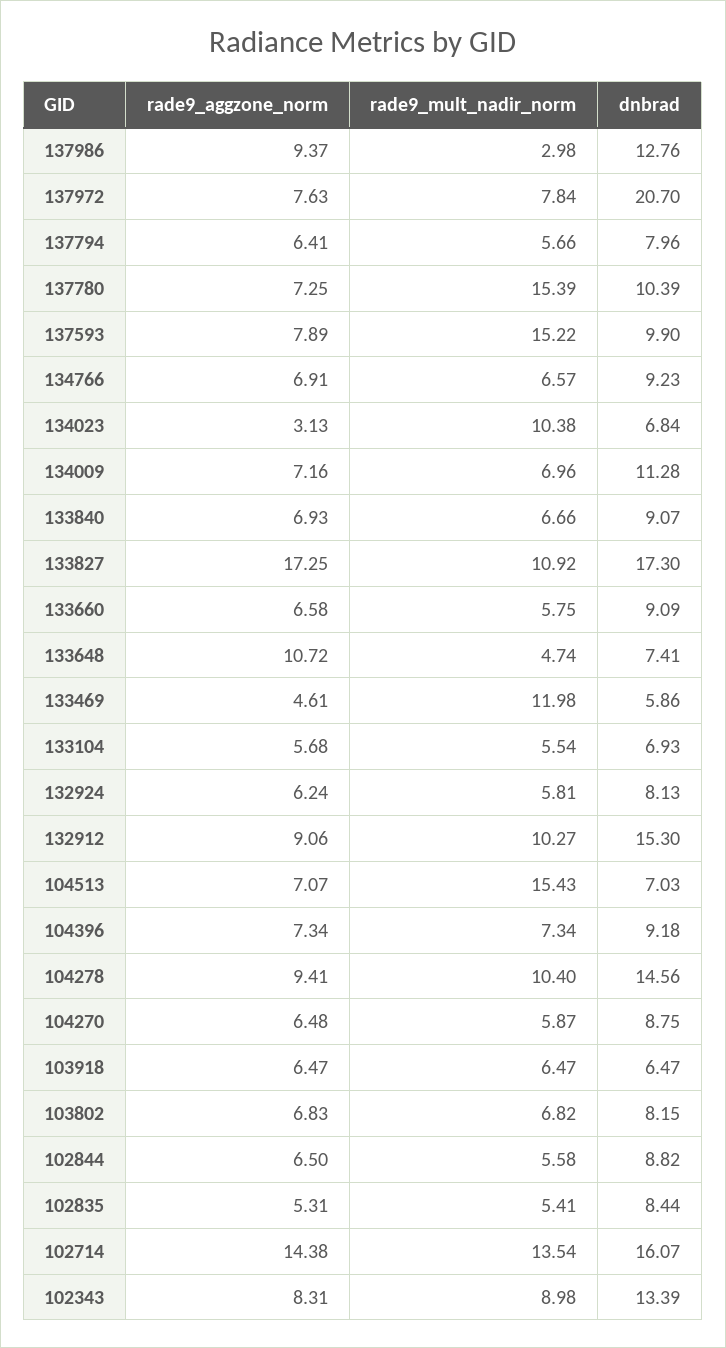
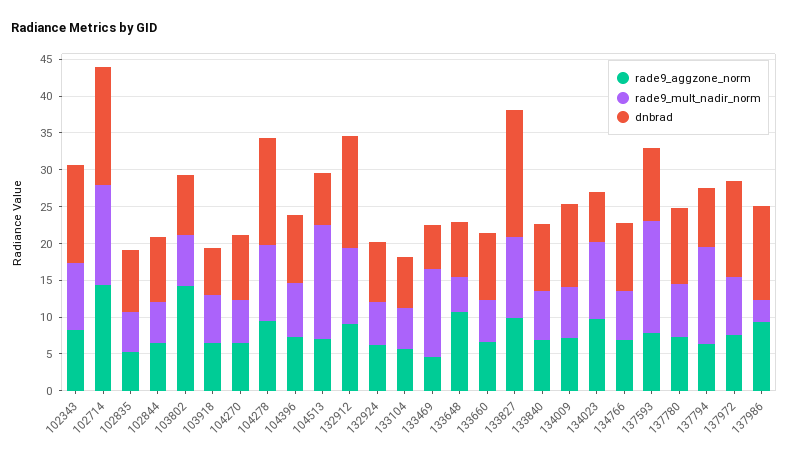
  {
    "rade9_aggzone_norm": {
      "137986": 9.37,
      "137972": 7.63,
      "137794": 6.41,
      "137780": 7.25,
      "137593": 7.89,
      "134766": 6.91,
-     "134023": 3.13,
+     "134023": 10,
      "134009": 7.16,
      "133840": 6.93,
-     "133827": 17.25,
+     "133827": 10,
      "133660": 6.58,
      "133648": 10.72,
      "133469": 4.61,
      "133104": 5.68,
      "132924": 6.24,
      "132912": 9.06,
      "104513": 7.07,
      "104396": 7.34,
      "104278": 9.41,
      "104270": 6.48,
      "103918": 6.47,
-     "103802": 6.83,
+     "103802": 15,
      "102844": 6.5,
      "102835": 5.31,
      "102714": 14.38,
      "102343": 8.31
    },
    "rade9_mult_nadir_norm": {
      "137986": 2.98,
      "137972": 7.84,
-     "137794": 5.66,
+     "137794": 12.5,
-     "137780": 15.39,
+     "137780": 7.5,
      "137593": 15.22,
      "134766": 6.57,
      "134023": 10.38,
      "134009": 6.96,
      "133840": 6.66,
      "133827": 10.92,
      "133660": 5.75,
      "133648": 4.74,
      "133469": 11.98,
      "133104": 5.54,
      "132924": 5.81,
      "132912": 10.27,
      "104513": 15.43,
      "104396": 7.34,
      "104278": 10.4,
      "104270": 5.87,
      "103918": 6.47,
      "103802": 6.82,
      "102844": 5.58,
      "102835": 5.41,
      "102714": 13.54,
      "102343": 8.98
    },
    "dnbrad": {
      "137986": 12.76,
-     "137972": 20.7,
+     "137972": 12.5,
      "137794": 7.96,
      "137780": 10.39,
      "137593": 9.9,
      "134766": 9.23,
      "134023": 6.84,
      "134009": 11.28,
      "133840": 9.07,
      "133827": 17.3,
      "133660": 9.09,
      "133648": 7.41,
      "133469": 5.86,
      "133104": 6.93,
      "132924": 8.13,
      "132912": 15.3,
      "104513": 7.03,
      "104396": 9.18,
      "104278": 14.56,
      "104270": 8.75,
      "103918": 6.47,
      "103802": 8.15,
      "102844": 8.82,
      "102835": 8.44,
      "102714": 16.07,
      "102343": 13.39
    }
  }

